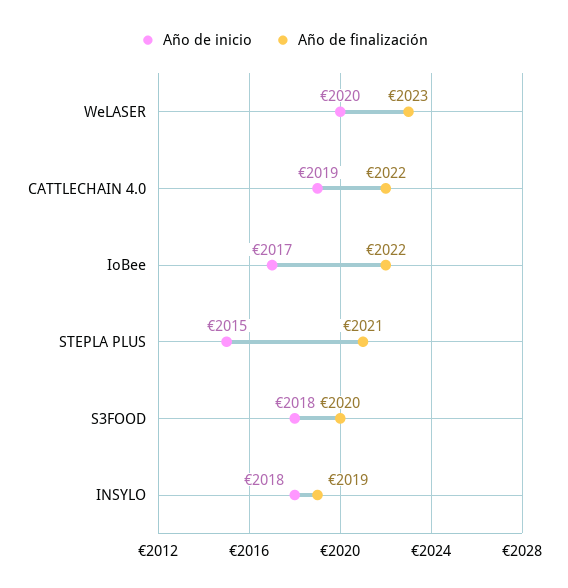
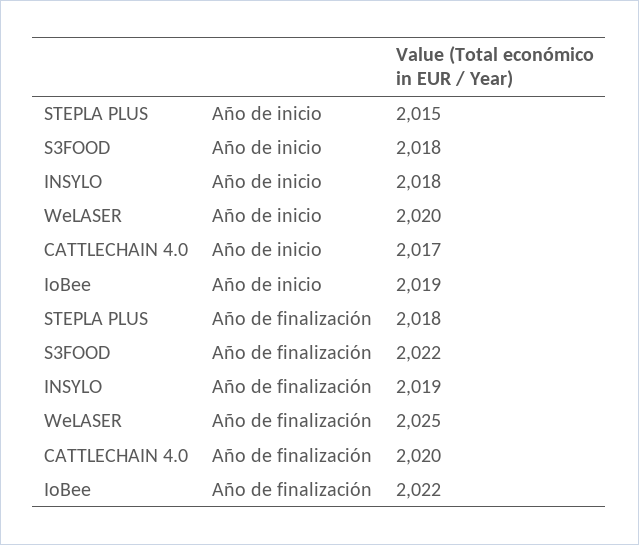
  {
    "Año de inicio": {
      "WeLASER": 2020,
-     "CATTLECHAIN 4.0": 2019,
+     "CATTLECHAIN 4.0": 2017,
-     "IoBee": 2017,
+     "IoBee": 2019,
      "STEPLA PLUS": 2015,
      "S3FOOD": 2018,
      "INSYLO": 2018
    },
    "Año de finalización": {
-     "WeLASER": 2023,
+     "WeLASER": 2025,
-     "CATTLECHAIN 4.0": 2022,
+     "CATTLECHAIN 4.0": 2020,
      "IoBee": 2022,
-     "STEPLA PLUS": 2021,
+     "STEPLA PLUS": 2018,
-     "S3FOOD": 2020,
+     "S3FOOD": 2022,
      "INSYLO": 2019
    }
  }

